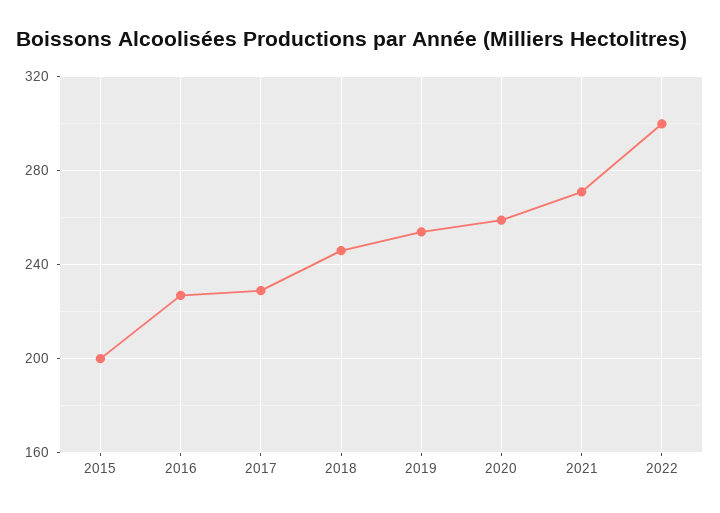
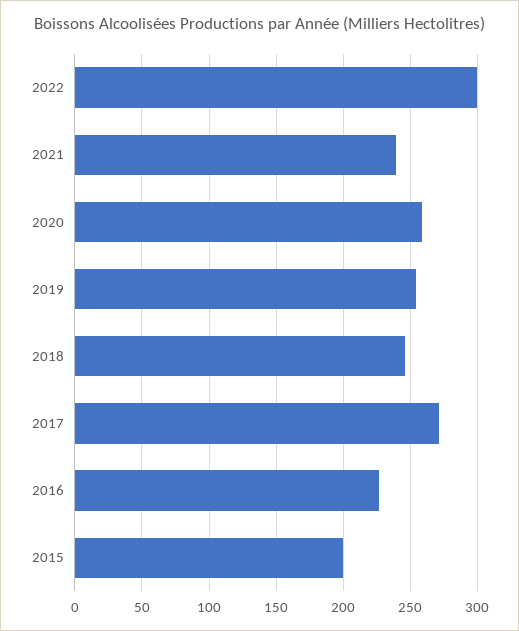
  {
    "2015": 200,
    "2016": 225,
-   "2017": 230,
+   "2017": 270,
    "2018": 245,
    "2019": 255,
    "2020": 260,
-   "2021": 270,
+   "2021": 240,
    "2022": 300
  }

